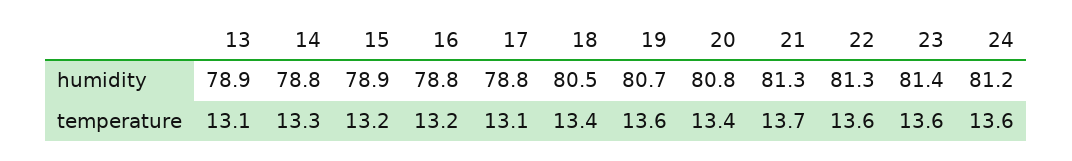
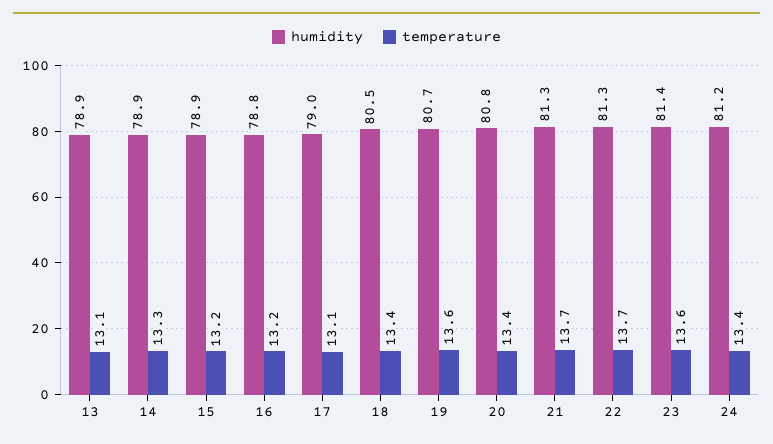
  {
    "humidity": {
      "13": 78.9,
-     "14": 78.8,
+     "14": 78.9,
      "15": 78.9,
      "16": 78.8,
-     "17": 78.8,
+     "17": 79,
      "18": 80.5,
      "19": 80.7,
      "20": 80.8,
      "21": 81.3,
      "22": 81.3,
      "23": 81.4,
      "24": 81.2
    },
    "temperature": {
      "13": 13.1,
      "14": 13.3,
      "15": 13.2,
      "16": 13.2,
      "17": 13.1,
      "18": 13.4,
      "19": 13.6,
      "20": 13.4,
      "21": 13.7,
-     "22": 13.6,
+     "22": 13.7,
      "23": 13.6,
-     "24": 13.6
+     "24": 13.4
    }
  }

